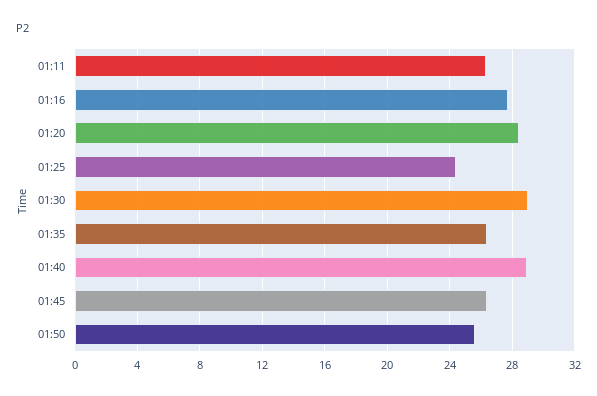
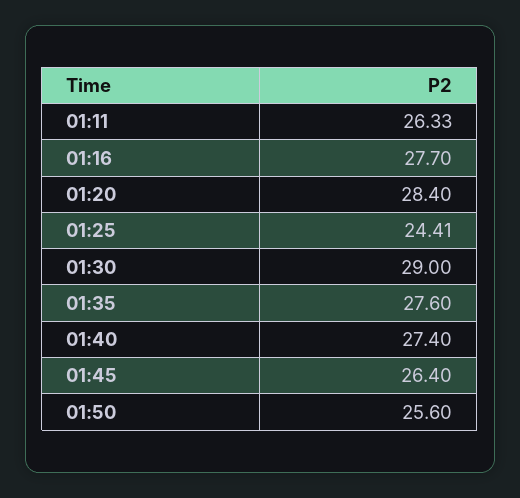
  {
    "01:11": 26.33,
    "01:16": 27.7,
    "01:20": 28.4,
    "01:25": 24.41,
    "01:30": 29,
-   "01:35": 26.5,
+   "01:35": 27.6,
-   "01:40": 29,
+   "01:40": 27.4,
    "01:45": 26.4,
    "01:50": 25.6
  }

